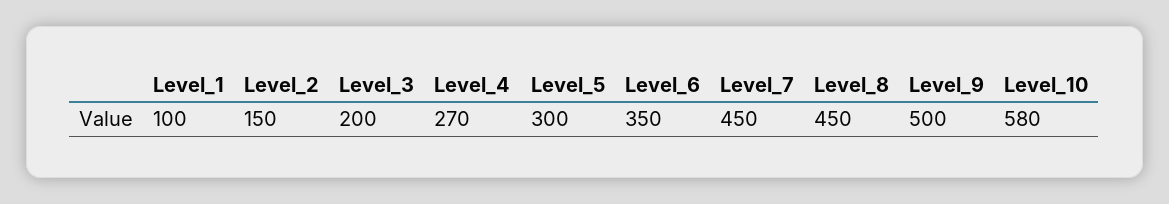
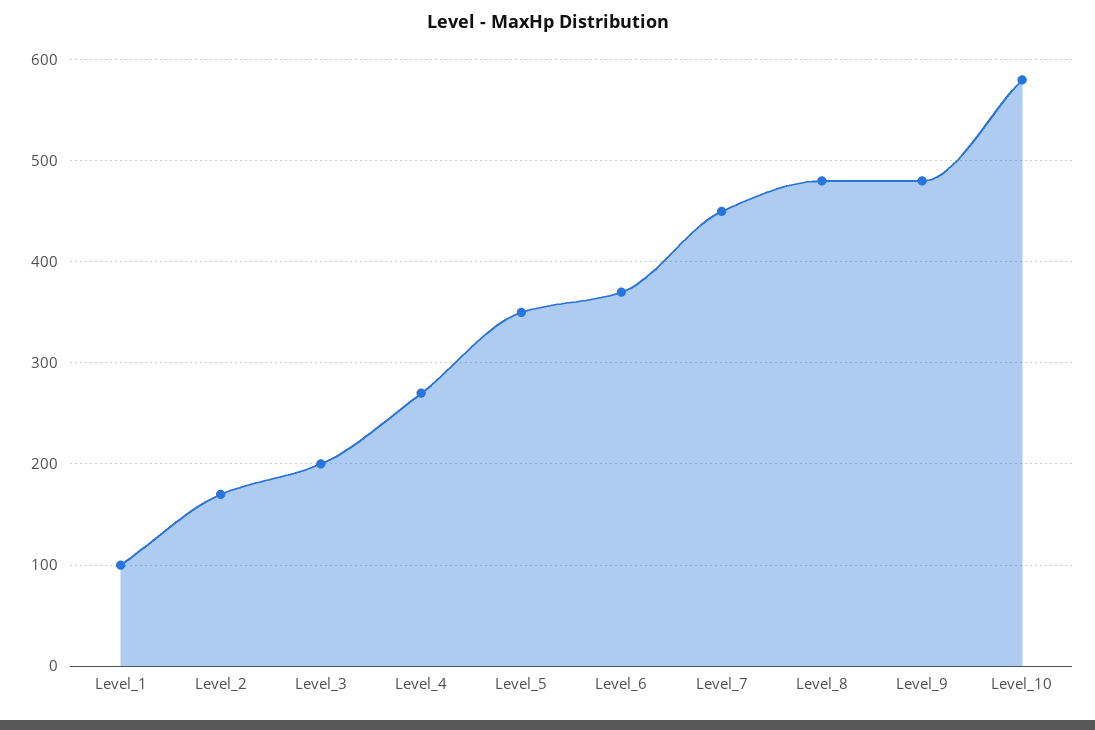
  {
    "Level_1": 100,
-   "Level_2": 150,
+   "Level_2": 170,
    "Level_3": 200,
    "Level_4": 270,
-   "Level_5": 300,
+   "Level_5": 350,
-   "Level_6": 350,
+   "Level_6": 370,
    "Level_7": 450,
-   "Level_8": 450,
+   "Level_8": 480,
-   "Level_9": 500,
+   "Level_9": 480,
    "Level_10": 580
  }

